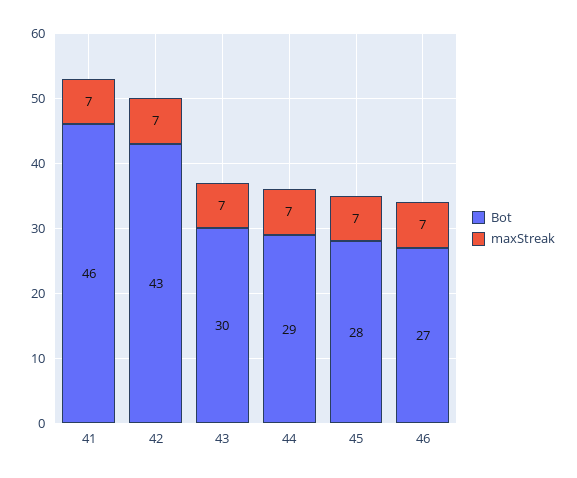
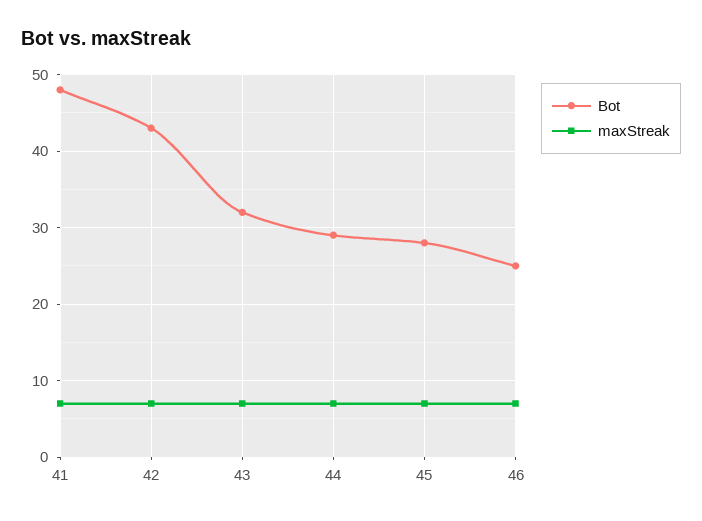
  {
    "Bot": {
-     "41": 46,
+     "41": 48,
      "42": 43,
-     "43": 30,
+     "43": 32,
      "44": 29,
      "45": 28,
-     "46": 27
+     "46": 25
    },
    "maxStreak": {
      "41": 7,
      "42": 7,
      "43": 7,
      "44": 7,
      "45": 7,
      "46": 7
    }
  }

